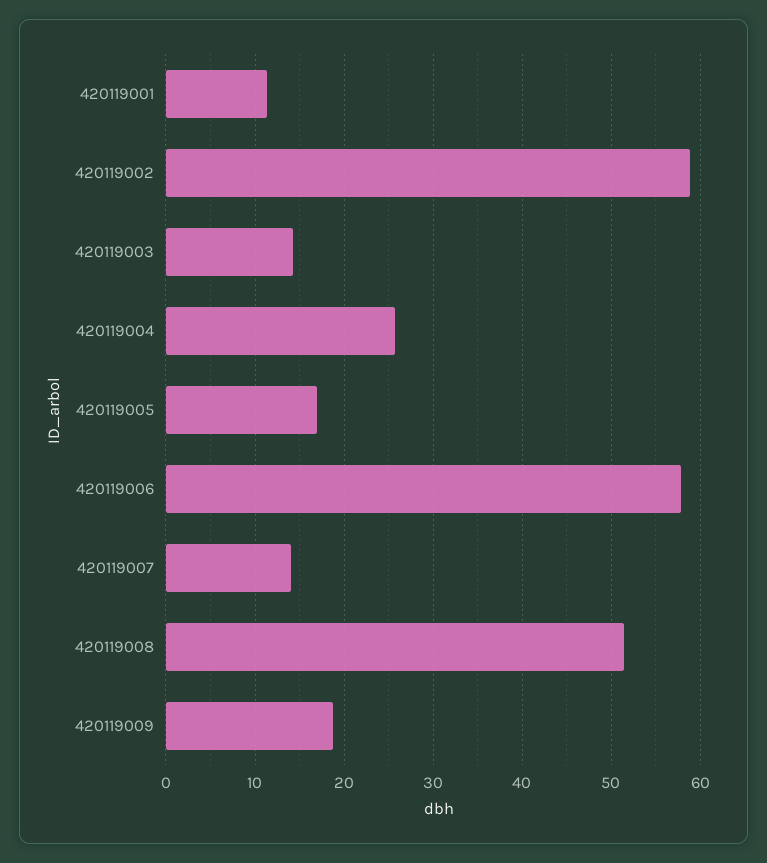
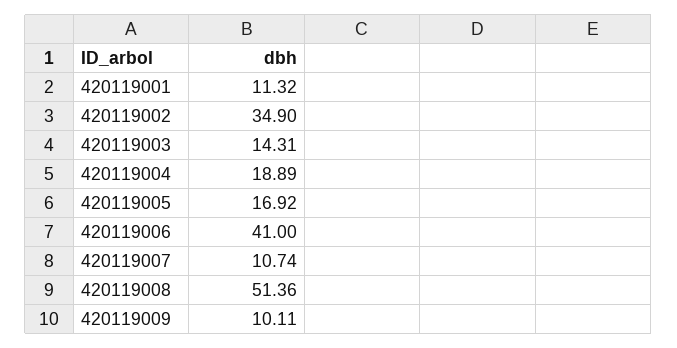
  {
    "420119001": 11.32,
-   "420119002": 59,
+   "420119002": 34.9,
    "420119003": 14.31,
-   "420119004": 26,
+   "420119004": 18.89,
    "420119005": 16.92,
-   "420119006": 58,
+   "420119006": 41,
-   "420119007": 14,
+   "420119007": 10.74,
    "420119008": 51.36,
-   "420119009": 19
+   "420119009": 10.11
  }

